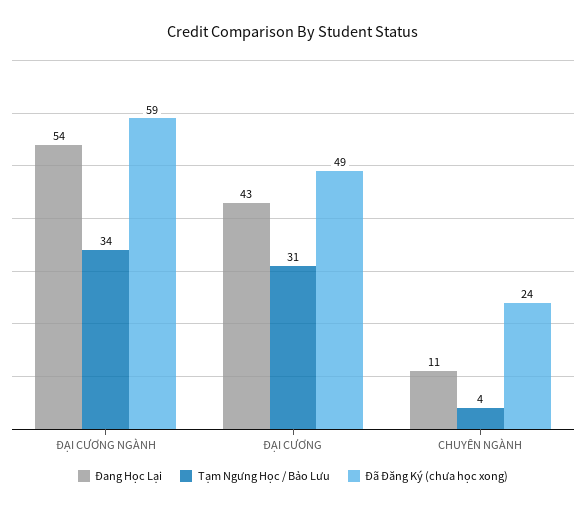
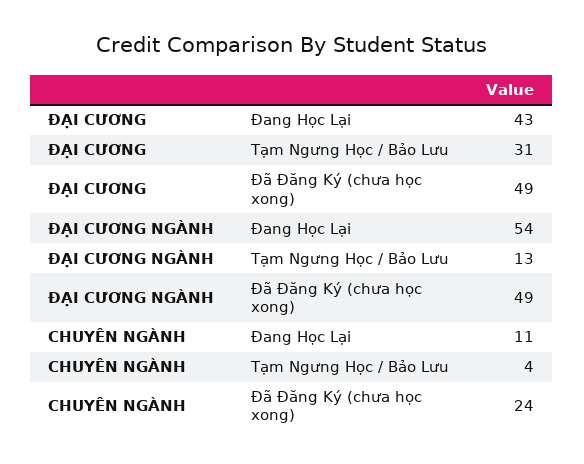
  {
    "Đang Học Lại": {
      "ĐẠI CƯƠNG NGÀNH": 54,
      "ĐẠI CƯƠNG": 43,
      "CHUYÊN NGÀNH": 11
    },
    "Tạm Ngưng Học / Bảo Lưu": {
-     "ĐẠI CƯƠNG NGÀNH": 34,
+     "ĐẠI CƯƠNG NGÀNH": 13,
      "ĐẠI CƯƠNG": 31,
      "CHUYÊN NGÀNH": 4
    },
    "Đã Đăng Ký (chưa học xong)": {
-     "ĐẠI CƯƠNG NGÀNH": 59,
+     "ĐẠI CƯƠNG NGÀNH": 49,
      "ĐẠI CƯƠNG": 49,
      "CHUYÊN NGÀNH": 24
    }
  }

